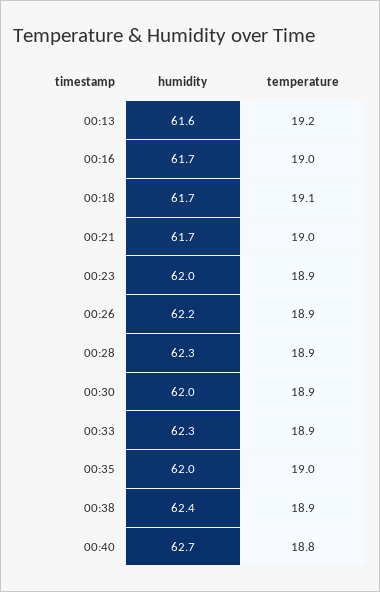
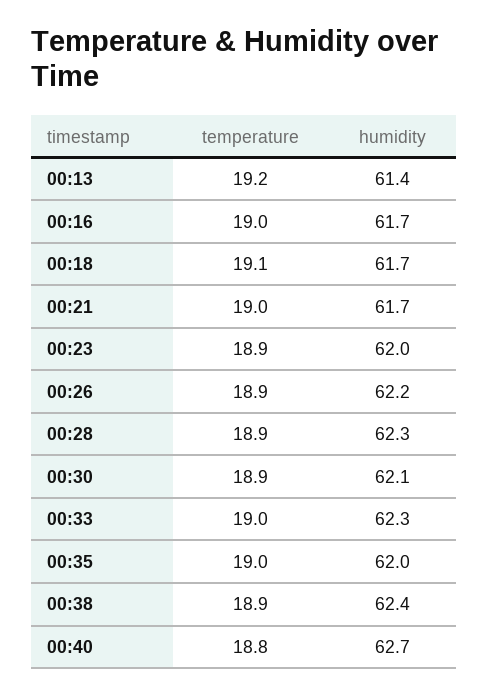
  {
    "humidity": {
-     "00:13": 61.6,
+     "00:13": 61.4,
      "00:16": 61.7,
      "00:18": 61.7,
      "00:21": 61.7,
      "00:23": 62,
      "00:26": 62.2,
      "00:28": 62.3,
-     "00:30": 62,
+     "00:30": 62.1,
      "00:33": 62.3,
      "00:35": 62,
      "00:38": 62.4,
      "00:40": 62.7
    },
    "temperature": {
      "00:13": 19.2,
      "00:16": 19,
      "00:18": 19.1,
      "00:21": 19,
      "00:23": 18.9,
      "00:26": 18.9,
      "00:28": 18.9,
      "00:30": 18.9,
-     "00:33": 18.9,
+     "00:33": 19,
      "00:35": 19,
      "00:38": 18.9,
      "00:40": 18.8
    }
  }

